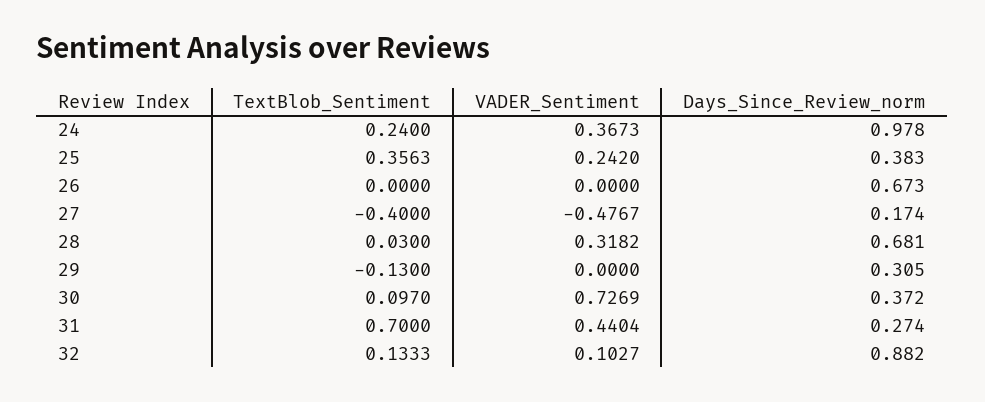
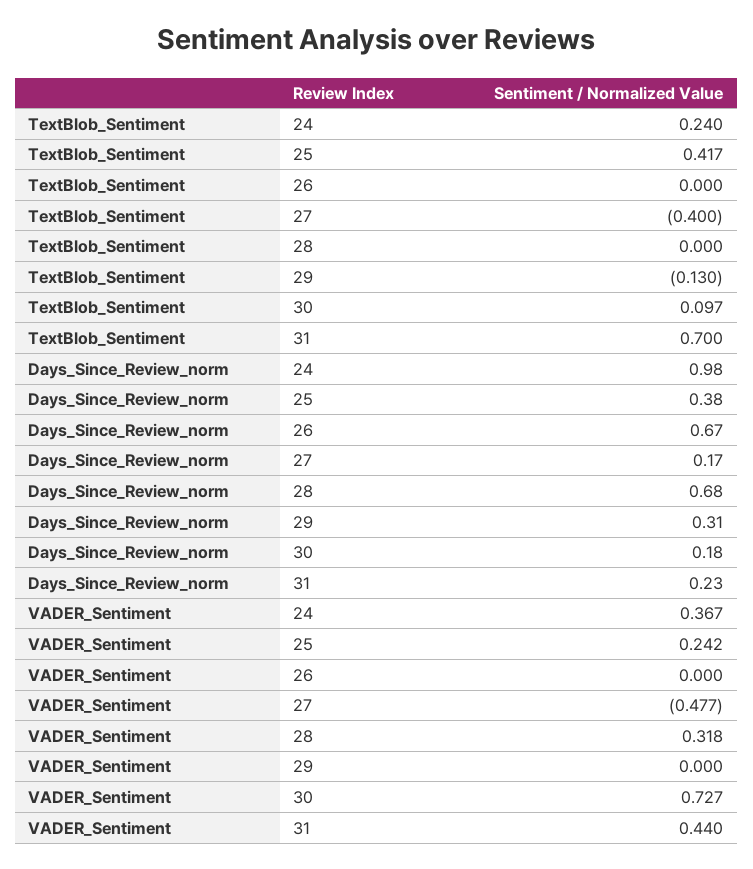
  {
    "TextBlob_Sentiment": {
      "24": 0.24,
-     "25": 0.3563,
+     "25": 0.417,
      "26": 0,
      "27": -0.4,
-     "28": 0.03,
+     "28": 0,
      "29": -0.13,
      "30": 0.097,
-     "31": 0.7,
+     "31": 0.7
-     "32": 0.1333
    },
    "VADER_Sentiment": {
      "24": 0.3673,
      "25": 0.242,
      "26": 0,
      "27": -0.4767,
      "28": 0.3182,
      "29": 0,
      "30": 0.7269,
-     "31": 0.4404,
+     "31": 0.4404
-     "32": 0.1027
    },
    "Days_Since_Review_norm": {
      "24": 0.978,
      "25": 0.383,
      "26": 0.673,
      "27": 0.174,
      "28": 0.681,
      "29": 0.305,
-     "30": 0.372,
+     "30": 0.18,
-     "31": 0.274,
+     "31": 0.23
-     "32": 0.882
    }
  }

